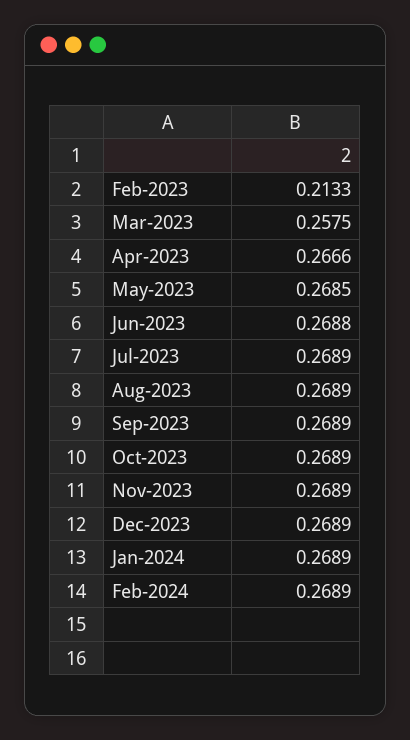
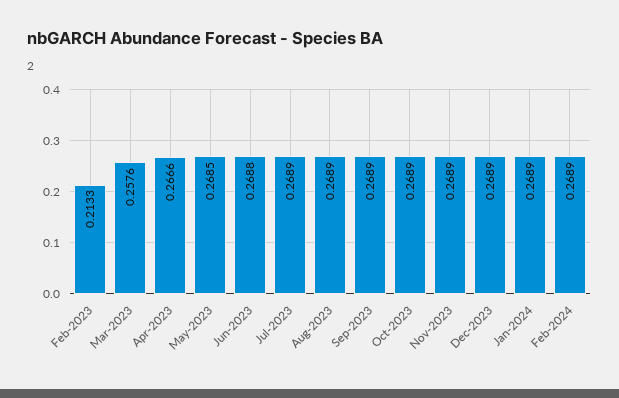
  {
    "Feb-2023": 0.2133,
-   "Mar-2023": 0.2575,
+   "Mar-2023": 0.2576,
    "Apr-2023": 0.2666,
    "May-2023": 0.2685,
    "Jun-2023": 0.2688,
    "Jul-2023": 0.2689,
    "Aug-2023": 0.2689,
    "Sep-2023": 0.2689,
    "Oct-2023": 0.2689,
    "Nov-2023": 0.2689,
    "Dec-2023": 0.2689,
    "Jan-2024": 0.2689,
    "Feb-2024": 0.2689
  }

